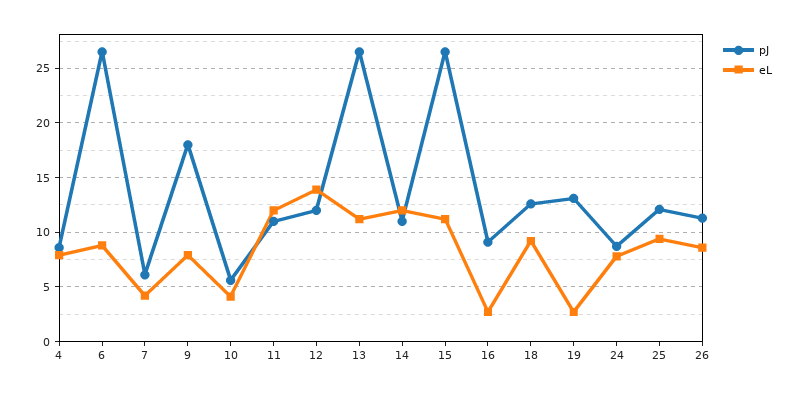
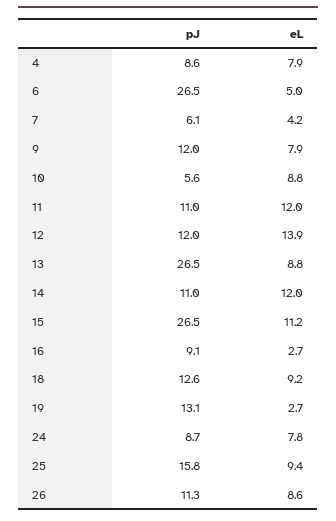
  {
    "pJ": {
      "4": 8.6,
      "6": 26.5,
      "7": 6.1,
-     "9": 18,
+     "9": 12,
      "10": 5.6,
      "11": 11,
      "12": 12,
      "13": 26.5,
      "14": 11,
      "15": 26.5,
      "16": 9.1,
      "18": 12.6,
      "19": 13.1,
      "24": 8.7,
-     "25": 12,
+     "25": 15.8,
      "26": 11.3
    },
    "eL": {
      "4": 7.9,
-     "6": 9,
+     "6": 5,
      "7": 4.2,
      "9": 7.9,
-     "10": 4,
+     "10": 8.8,
      "11": 12,
      "12": 13.9,
-     "13": 11,
+     "13": 8.8,
      "14": 12,
      "15": 11.2,
      "16": 2.7,
      "18": 9.2,
      "19": 2.7,
      "24": 7.8,
      "25": 9.4,
      "26": 8.6
    }
  }

